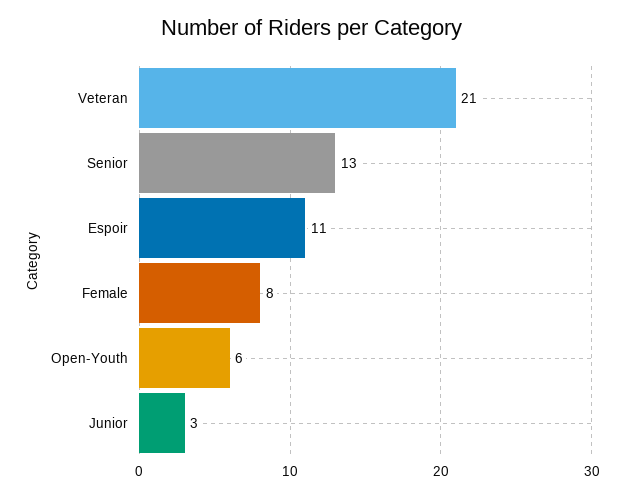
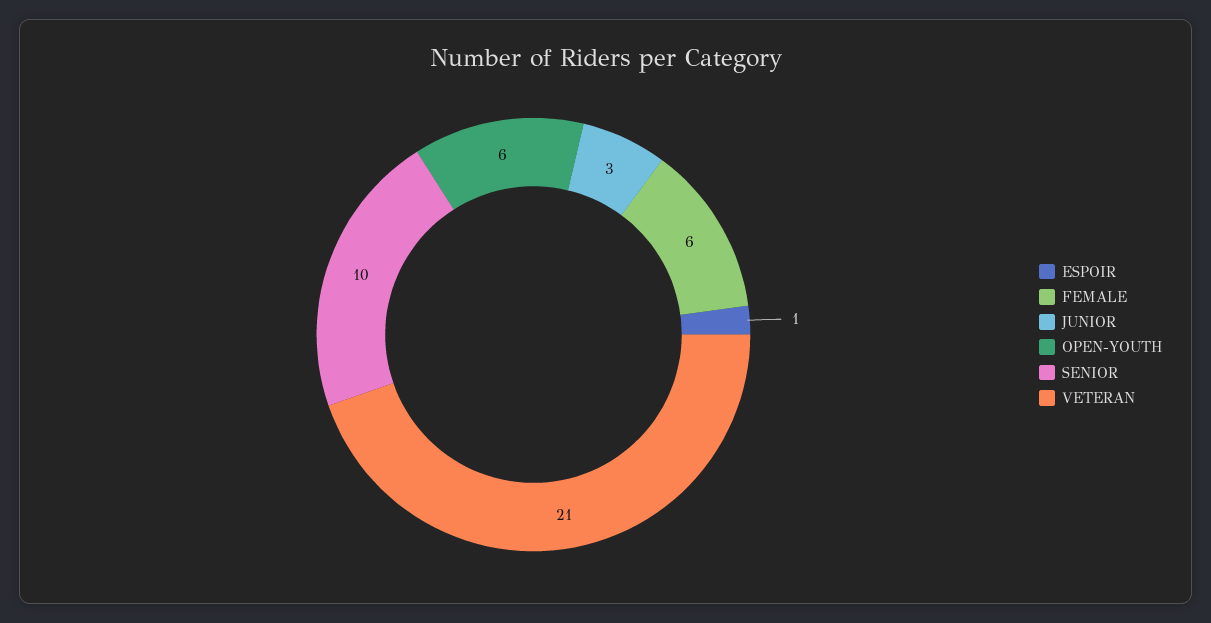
  {
    "Veteran": 21,
-   "Senior": 13,
+   "Senior": 10,
-   "Espoir": 11,
+   "Espoir": 1,
-   "Female": 8,
+   "Female": 6,
    "Open-Youth": 6,
    "Junior": 3
  }

